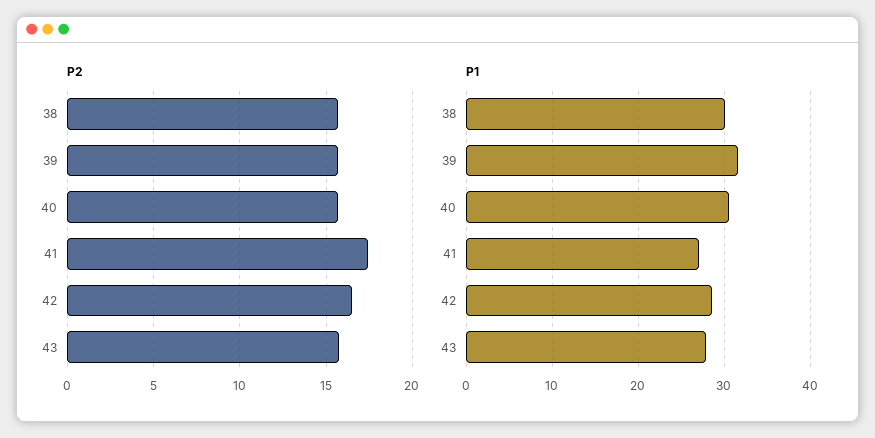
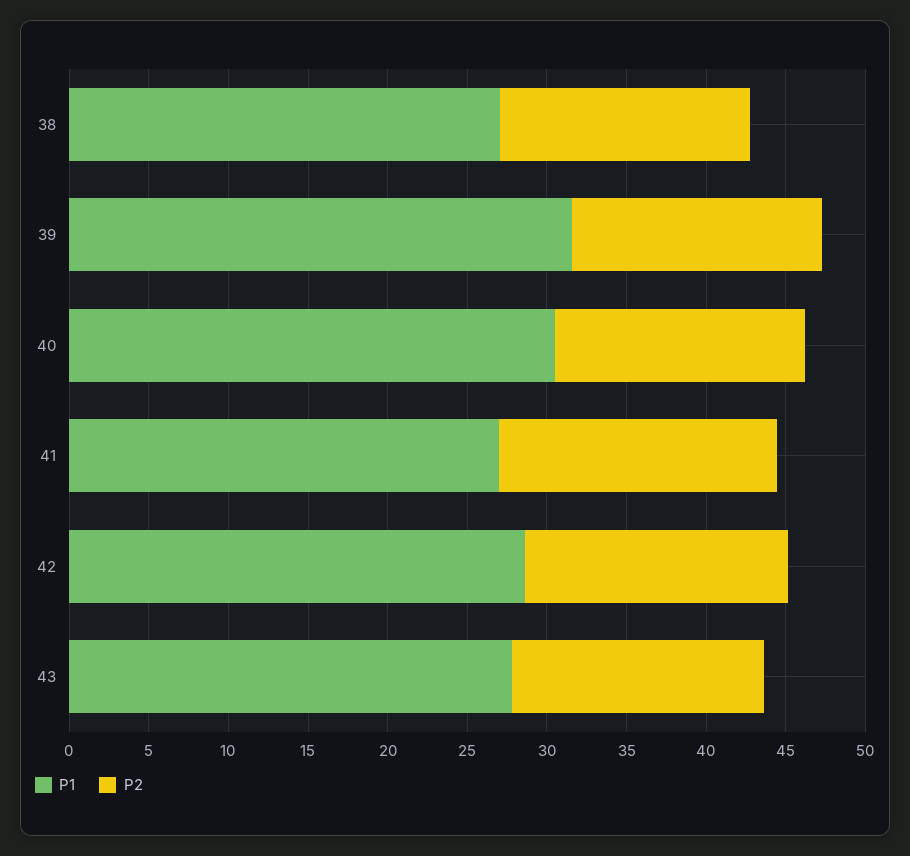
  {
    "P2": {
      "38": 15.5,
      "39": 15.5,
      "40": 15.5,
      "41": 17.5,
      "42": 16.5,
      "43": 16
    },
    "P1": {
-     "38": 30,
+     "38": 27,
      "39": 32,
      "40": 31,
      "41": 27,
      "42": 29,
      "43": 28
    }
  }

